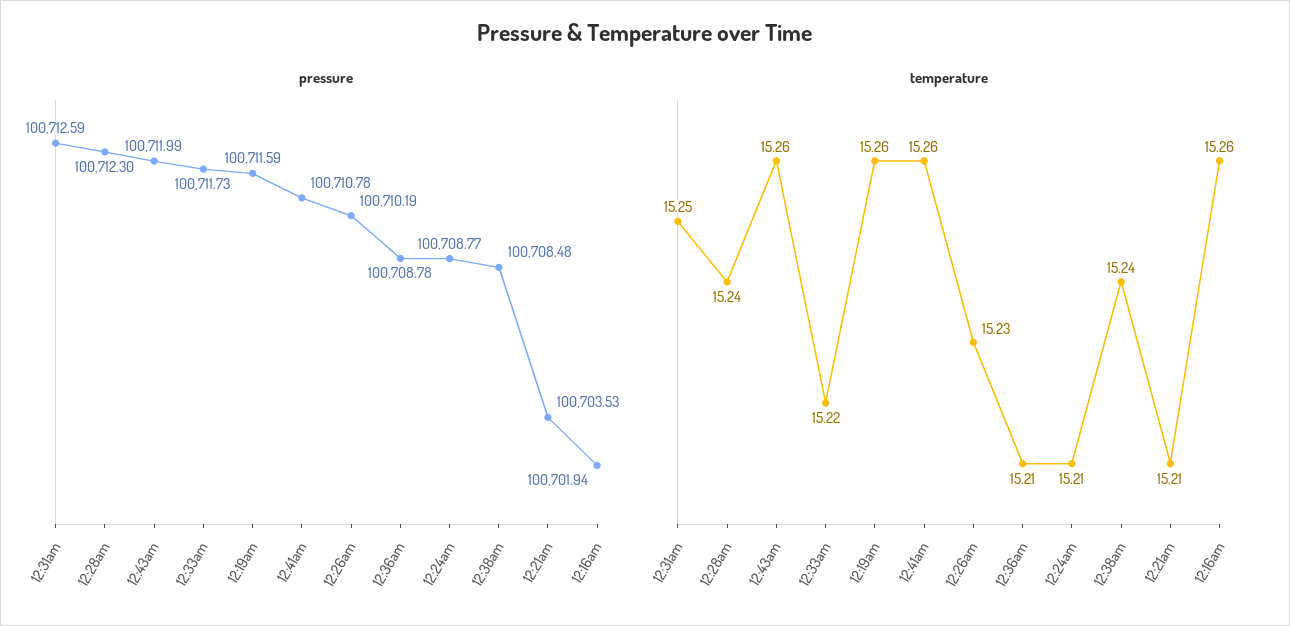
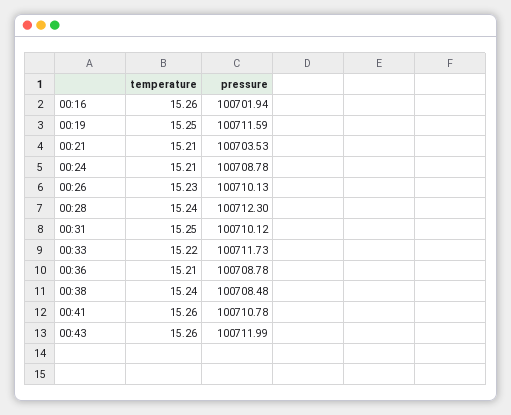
  {
    "pressure": {
-     "12:31am": 100712.59,
+     "12:31am": 100710.12,
      "12:28am": 100712.3,
      "12:43am": 100711.99,
      "12:33am": 100711.73,
      "12:19am": 100711.59,
      "12:41am": 100710.78,
-     "12:26am": 100710.19,
+     "12:26am": 100710.13,
      "12:36am": 100708.78,
-     "12:24am": 100708.77,
+     "12:24am": 100708.78,
      "12:38am": 100708.48,
      "12:21am": 100703.53,
      "12:16am": 100701.94
    },
    "temperature": {
      "12:31am": 15.25,
      "12:28am": 15.24,
      "12:43am": 15.26,
      "12:33am": 15.22,
-     "12:19am": 15.26,
+     "12:19am": 15.25,
      "12:41am": 15.26,
      "12:26am": 15.23,
      "12:36am": 15.21,
      "12:24am": 15.21,
      "12:38am": 15.24,
      "12:21am": 15.21,
      "12:16am": 15.26
    }
  }

